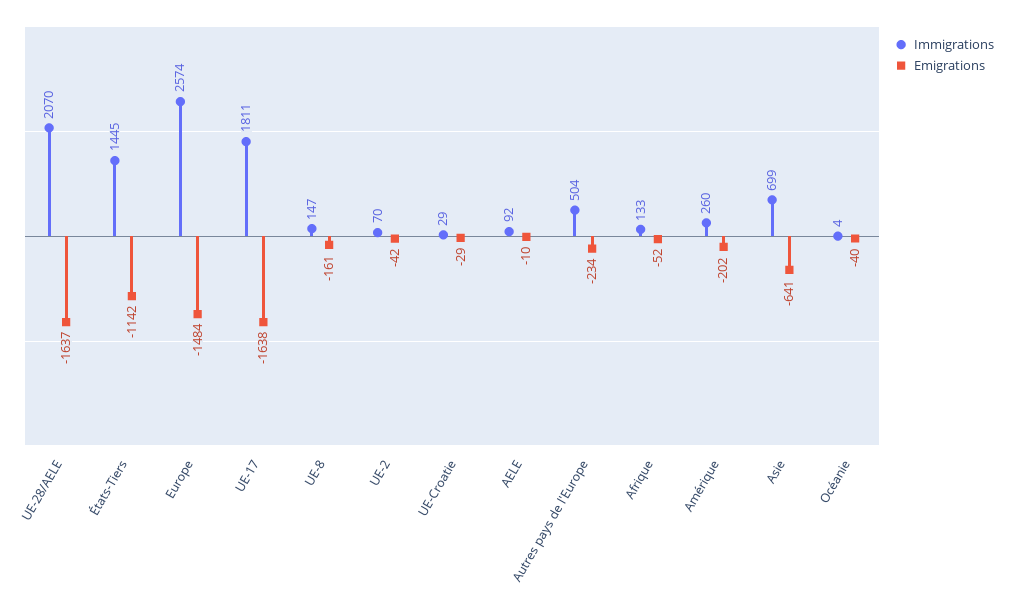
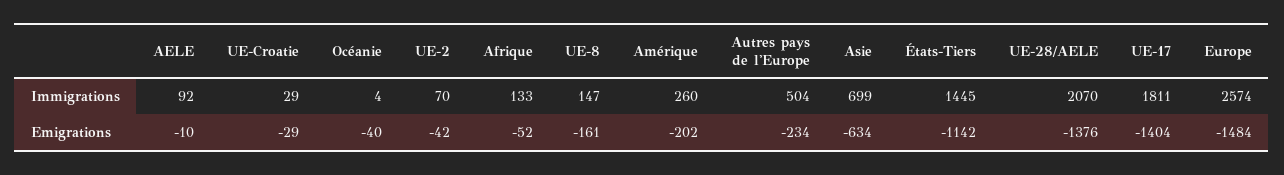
  {
    "Immigrations": {
      "UE-28/AELE": 2070,
      "États-Tiers": 1445,
      "Europe": 2574,
      "UE-17": 1811,
      "UE-8": 147,
      "UE-2": 70,
      "UE-Croatie": 29,
      "AELE": 92,
      "Autres pays de l'Europe": 504,
      "Afrique": 133,
      "Amérique": 260,
      "Asie": 699,
      "Océanie": 4
    },
    "Emigrations": {
-     "UE-28/AELE": -1637,
+     "UE-28/AELE": -1376,
      "États-Tiers": -1142,
      "Europe": -1484,
-     "UE-17": -1638,
+     "UE-17": -1404,
      "UE-8": -161,
      "UE-2": -42,
      "UE-Croatie": -29,
      "AELE": -10,
      "Autres pays de l'Europe": -234,
      "Afrique": -52,
      "Amérique": -202,
-     "Asie": -641,
+     "Asie": -634,
      "Océanie": -40
    }
  }

